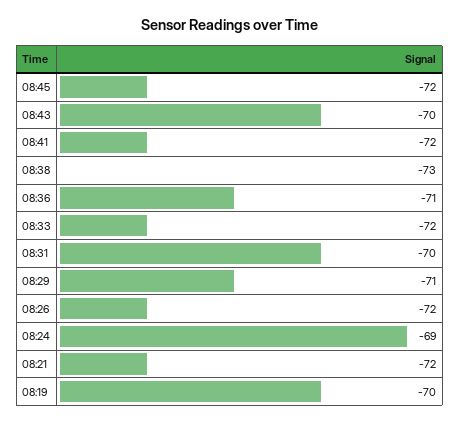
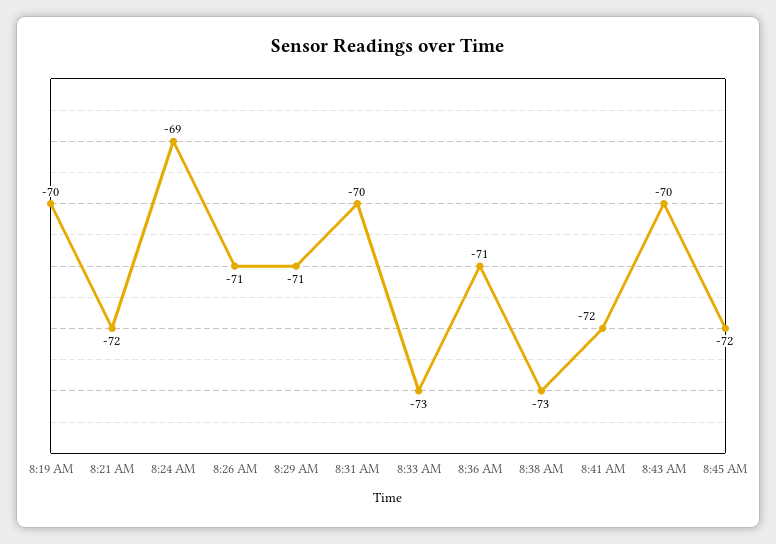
  {
    "08:45": -72,
    "08:43": -70,
    "08:41": -72,
    "08:38": -73,
    "08:36": -71,
-   "08:33": -72,
+   "08:33": -73,
    "08:31": -70,
    "08:29": -71,
-   "08:26": -72,
+   "08:26": -71,
    "08:24": -69,
    "08:21": -72,
    "08:19": -70
  }

